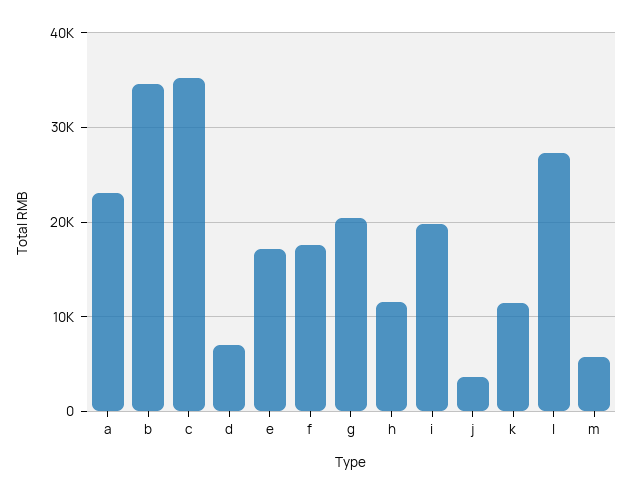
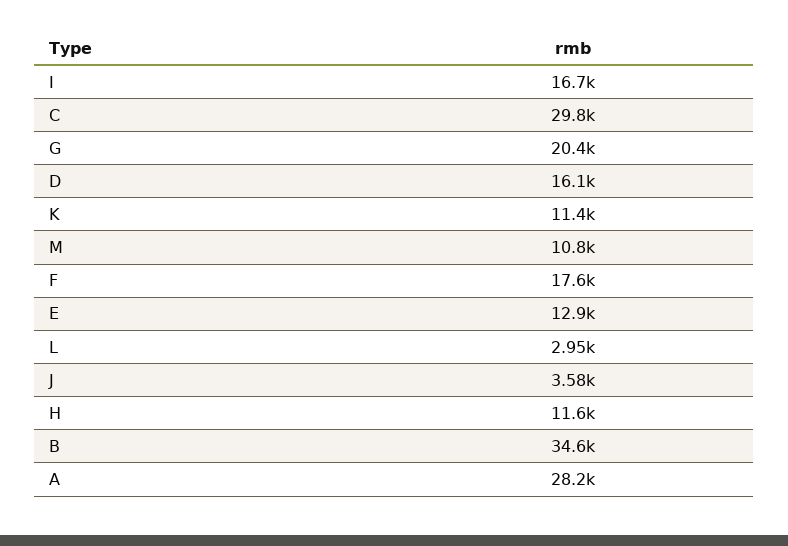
  {
-   "a": 23000,
+   "a": 28200,
    "b": 34600,
-   "c": 35000,
+   "c": 29800,
-   "d": 7000,
+   "d": 16100,
-   "e": 17000,
+   "e": 12900,
    "f": 17600,
    "g": 20400,
    "h": 11600,
-   "i": 20000,
+   "i": 16700,
    "j": 3580,
    "k": 11400,
-   "l": 27000,
+   "l": 2950,
-   "m": 6000
+   "m": 10800
  }

